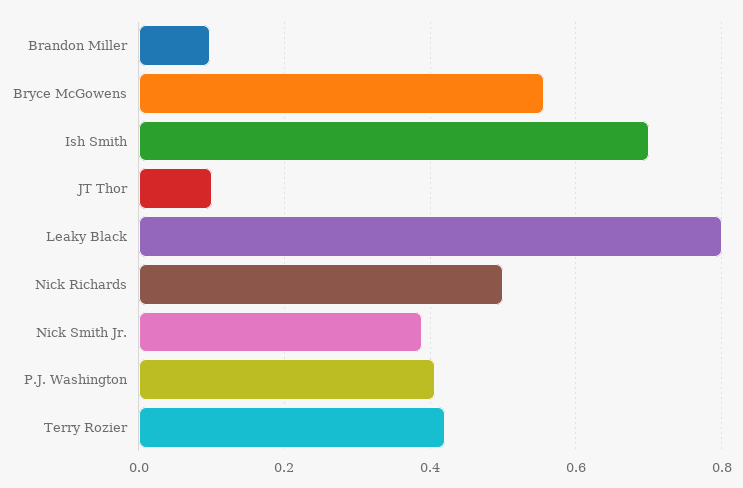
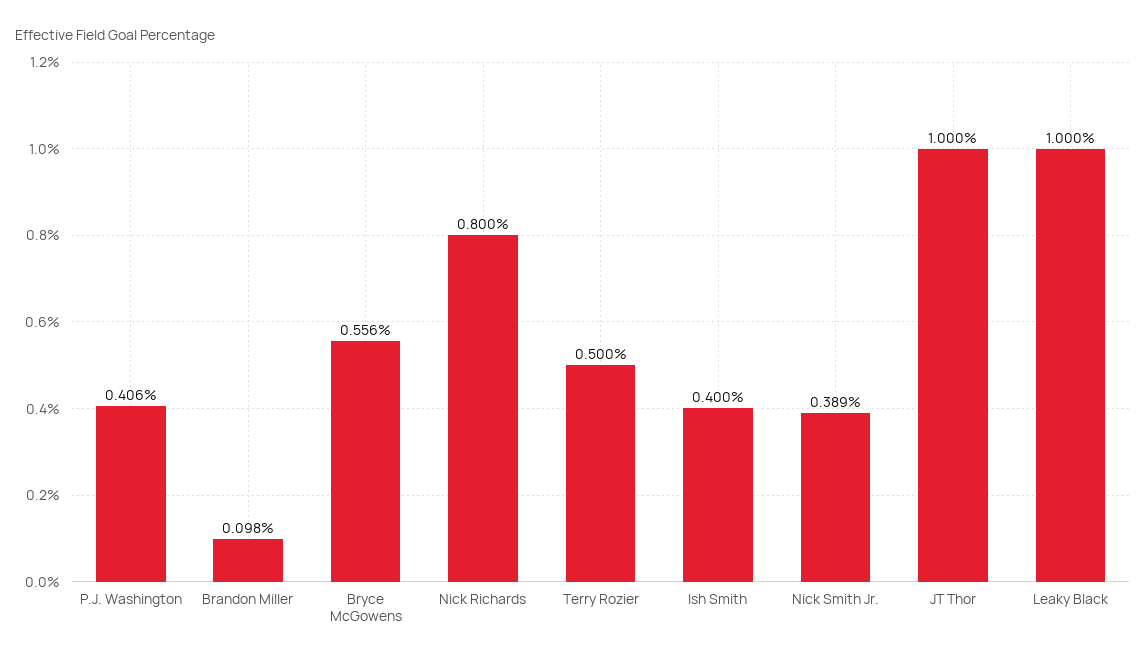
  {
    "Brandon Miller": 0.098,
    "Bryce McGowens": 0.556,
-   "Ish Smith": 0.7,
+   "Ish Smith": 0.4,
-   "JT Thor": 0.1,
+   "JT Thor": 1,
-   "Leaky Black": 0.8,
+   "Leaky Black": 1,
-   "Nick Richards": 0.5,
+   "Nick Richards": 0.8,
    "Nick Smith Jr.": 0.389,
    "P.J. Washington": 0.406,
-   "Terry Rozier": 0.42
+   "Terry Rozier": 0.5
  }

